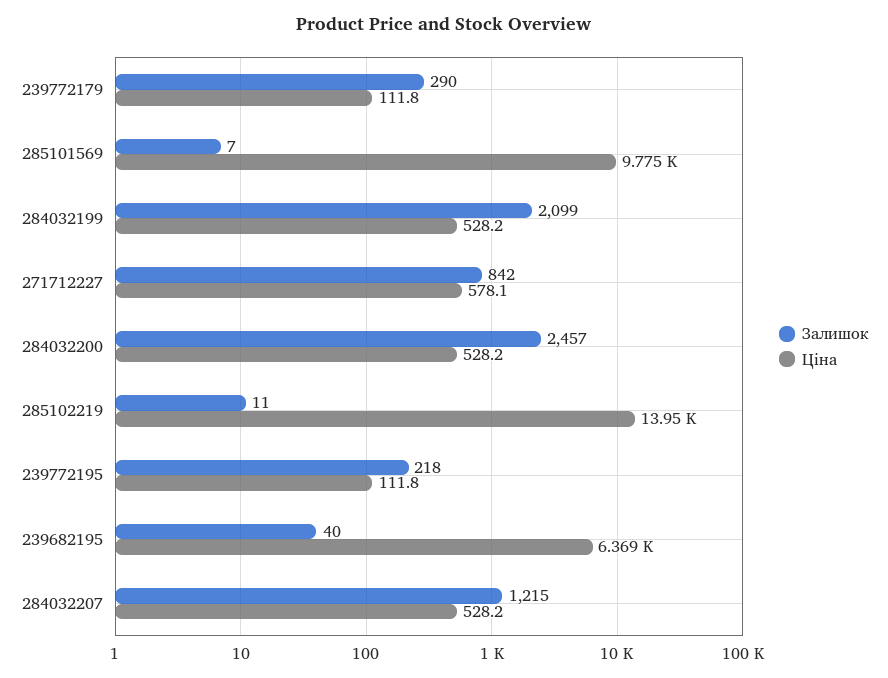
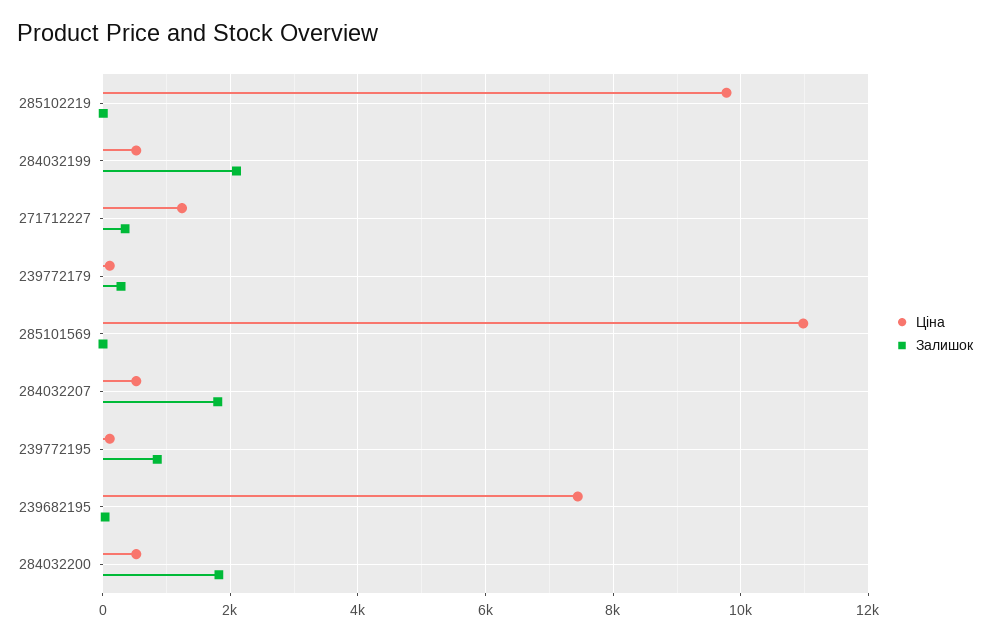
  {
    "Залишок": {
      "239772179": 290,
      "285101569": 7,
      "284032199": 2099,
-     "271712227": 842,
+     "271712227": 400,
-     "284032200": 2457,
+     "284032200": 1800,
      "285102219": 11,
-     "239772195": 218,
+     "239772195": 800,
      "239682195": 40,
-     "284032207": 1215
+     "284032207": 1800
    },
    "Ціна": {
      "239772179": 111.8,
-     "285101569": 9775,
+     "285101569": 11000,
      "284032199": 528.2,
-     "271712227": 578.1,
+     "271712227": 1200,
      "284032200": 528.2,
-     "285102219": 13950,
+     "285102219": 9800,
      "239772195": 111.8,
-     "239682195": 6369,
+     "239682195": 7400,
      "284032207": 528.2
    }
  }

